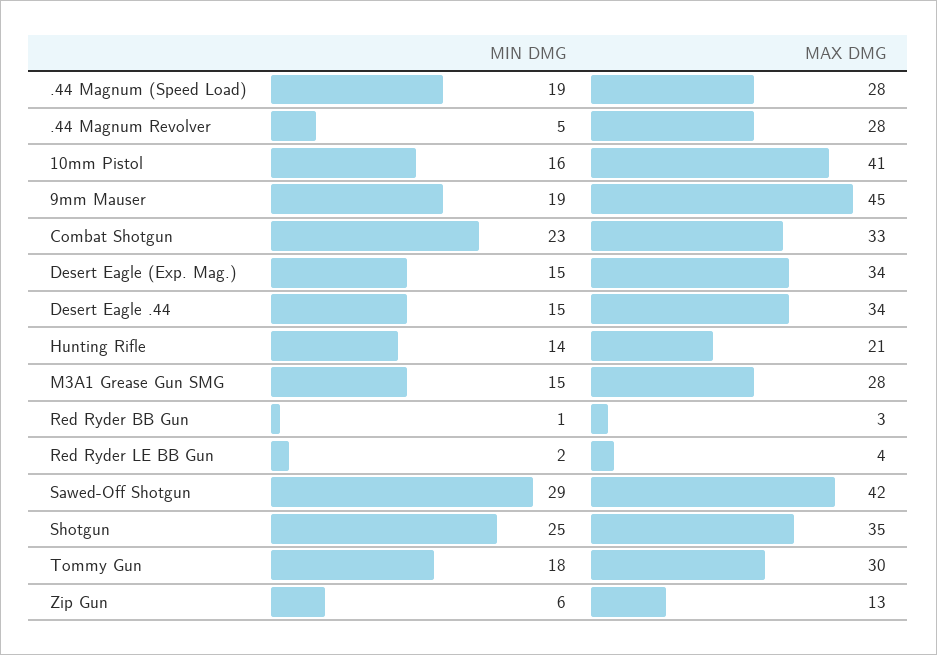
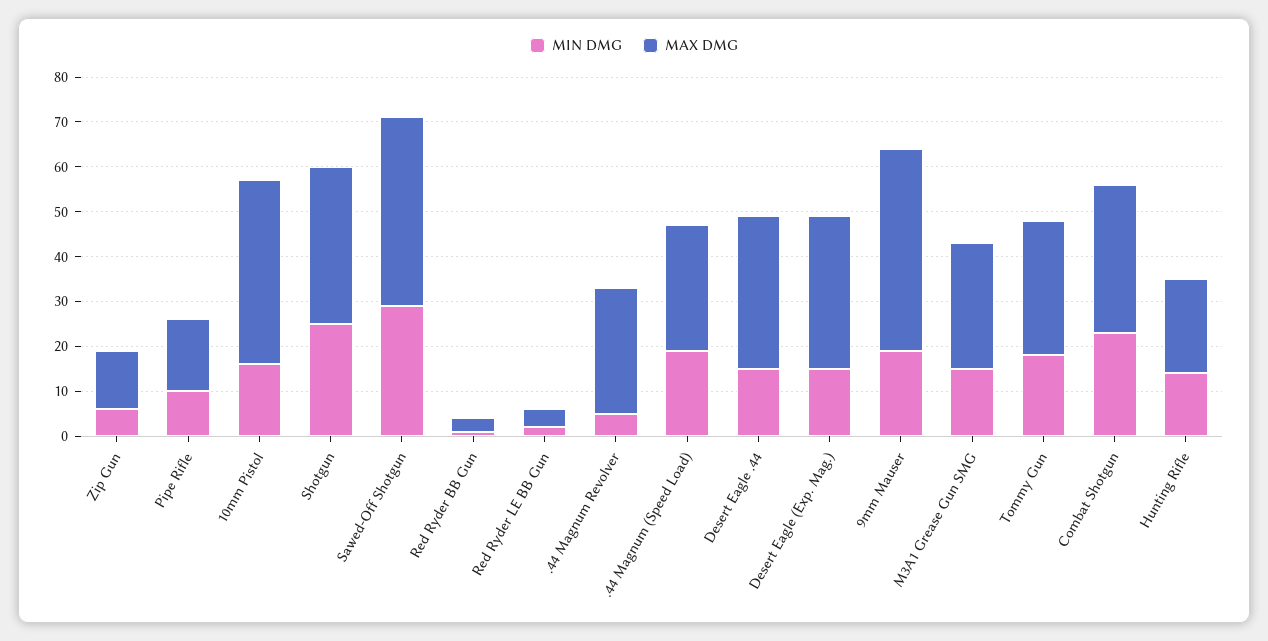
  {
    "MIN DMG": {
      ".44 Magnum (Speed Load)": 19,
      ".44 Magnum Revolver": 5,
      "10mm Pistol": 16,
      "9mm Mauser": 19,
      "Combat Shotgun": 23,
      "Desert Eagle (Exp. Mag.)": 15,
      "Desert Eagle .44": 15,
      "Hunting Rifle": 14,
      "M3A1 Grease Gun SMG": 15,
      "Red Ryder BB Gun": 1,
      "Red Ryder LE BB Gun": 2,
      "Sawed-Off Shotgun": 29,
      "Shotgun": 25,
      "Tommy Gun": 18,
-     "Zip Gun": 6
+     "Zip Gun": 6,
+     "Pipe Rifle": 10
    },
    "MAX DMG": {
      ".44 Magnum (Speed Load)": 28,
      ".44 Magnum Revolver": 28,
      "10mm Pistol": 41,
      "9mm Mauser": 45,
      "Combat Shotgun": 33,
      "Desert Eagle (Exp. Mag.)": 34,
      "Desert Eagle .44": 34,
      "Hunting Rifle": 21,
      "M3A1 Grease Gun SMG": 28,
      "Red Ryder BB Gun": 3,
      "Red Ryder LE BB Gun": 4,
      "Sawed-Off Shotgun": 42,
      "Shotgun": 35,
      "Tommy Gun": 30,
-     "Zip Gun": 13
+     "Zip Gun": 13,
+     "Pipe Rifle": 15
    }
  }

